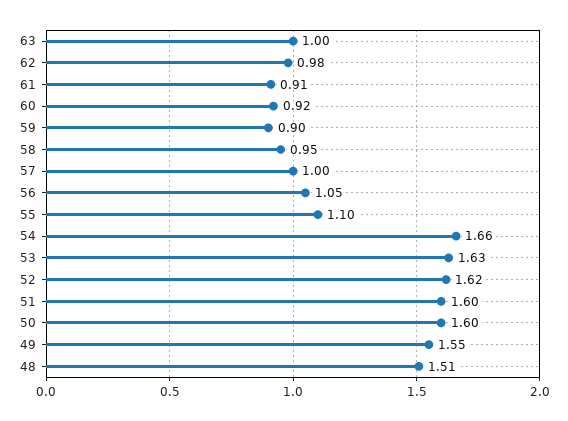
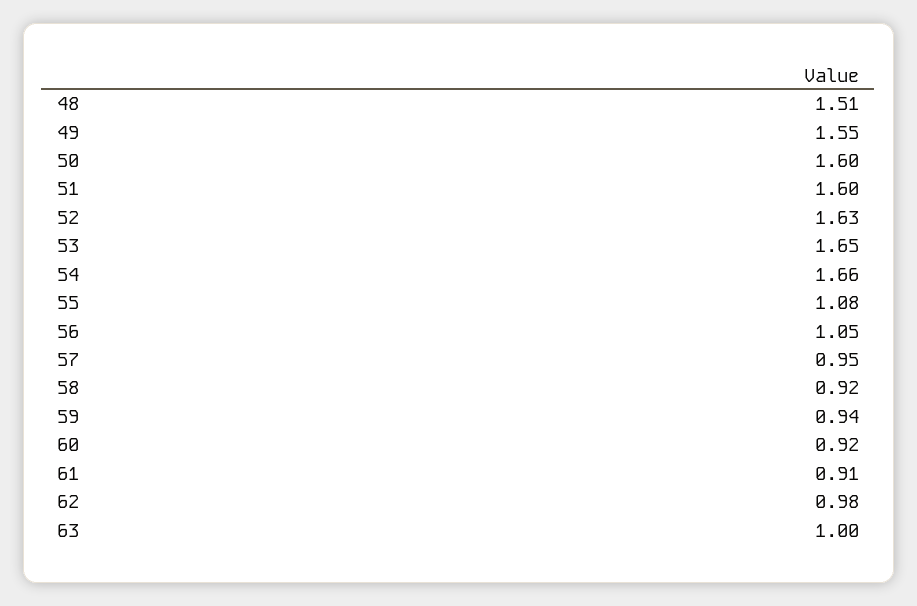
  {
    "63": 1,
    "62": 0.98,
    "61": 0.91,
    "60": 0.92,
-   "59": 0.9,
+   "59": 0.94,
-   "58": 0.95,
+   "58": 0.92,
-   "57": 1,
+   "57": 0.95,
    "56": 1.05,
-   "55": 1.1,
+   "55": 1.08,
    "54": 1.66,
-   "53": 1.63,
+   "53": 1.65,
-   "52": 1.62,
+   "52": 1.63,
    "51": 1.6,
    "50": 1.6,
    "49": 1.55,
    "48": 1.51
  }

